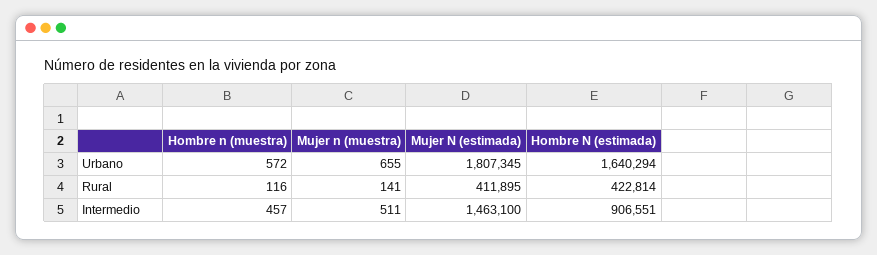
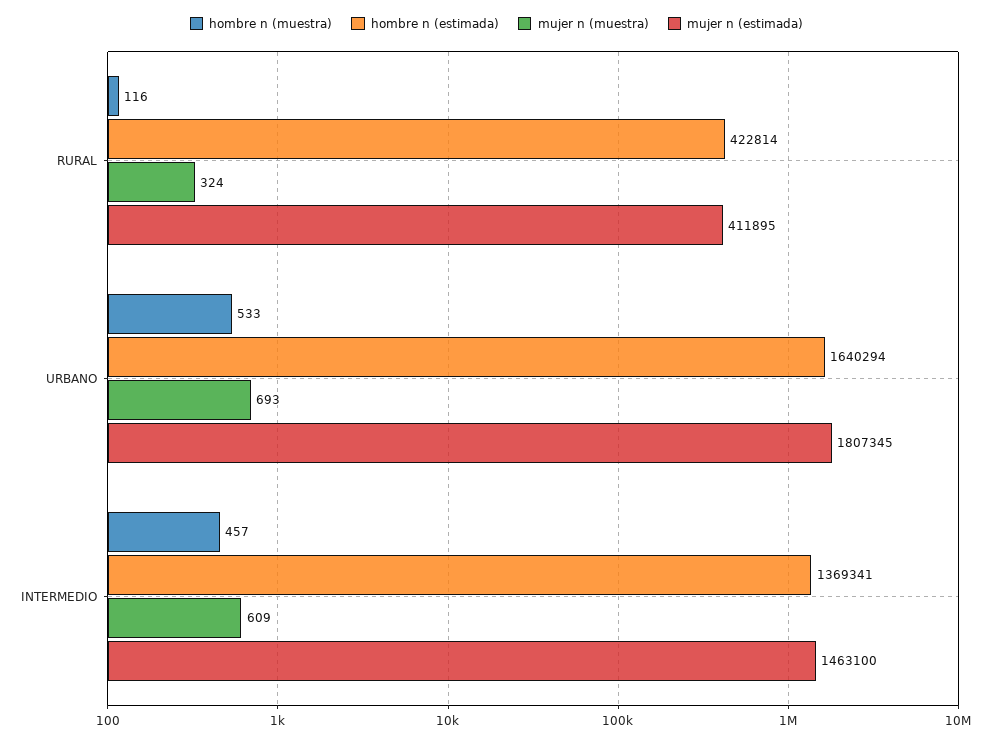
  {
    "Hombre n (muestra)": {
-     "Urbano": 572,
+     "Urbano": 533,
      "Rural": 116,
      "Intermedio": 457
    },
    "Mujer n (muestra)": {
-     "Urbano": 655,
+     "Urbano": 693,
-     "Rural": 141,
+     "Rural": 324,
-     "Intermedio": 511
+     "Intermedio": 609
    },
    "Mujer N (estimada)": {
      "Urbano": 1807345,
      "Rural": 411895,
      "Intermedio": 1463100
    },
    "Hombre N (estimada)": {
      "Urbano": 1640294,
      "Rural": 422814,
-     "Intermedio": 906551
+     "Intermedio": 1369341
    }
  }

